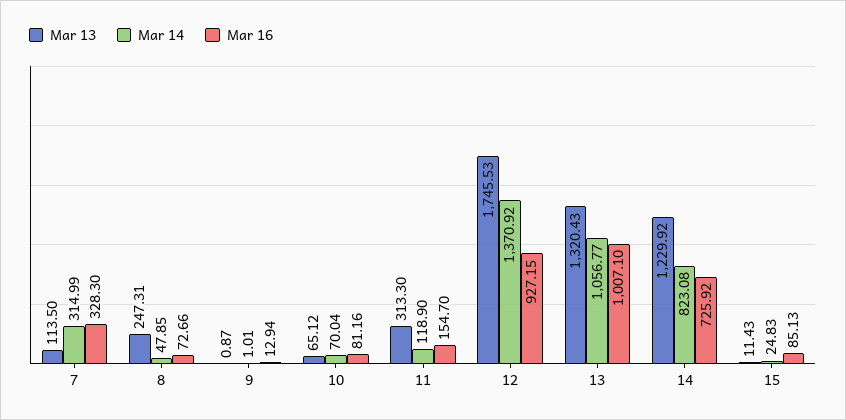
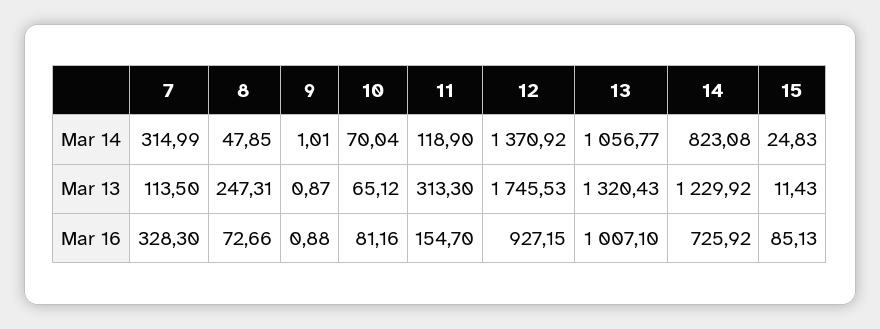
  {
    "Mar 13": {
      "7": 113.5,
      "8": 247.31,
      "9": 0.87,
      "10": 65.12,
      "11": 313.3,
      "12": 1745.53,
      "13": 1320.43,
      "14": 1229.92,
      "15": 11.43
    },
    "Mar 14": {
      "7": 314.99,
      "8": 47.85,
      "9": 1.01,
      "10": 70.04,
      "11": 118.9,
      "12": 1370.92,
      "13": 1056.77,
      "14": 823.08,
      "15": 24.83
    },
    "Mar 16": {
      "7": 328.3,
      "8": 72.66,
-     "9": 12.94,
+     "9": 0.88,
      "10": 81.16,
      "11": 154.7,
      "12": 927.15,
      "13": 1007.1,
      "14": 725.92,
      "15": 85.13
    }
  }

